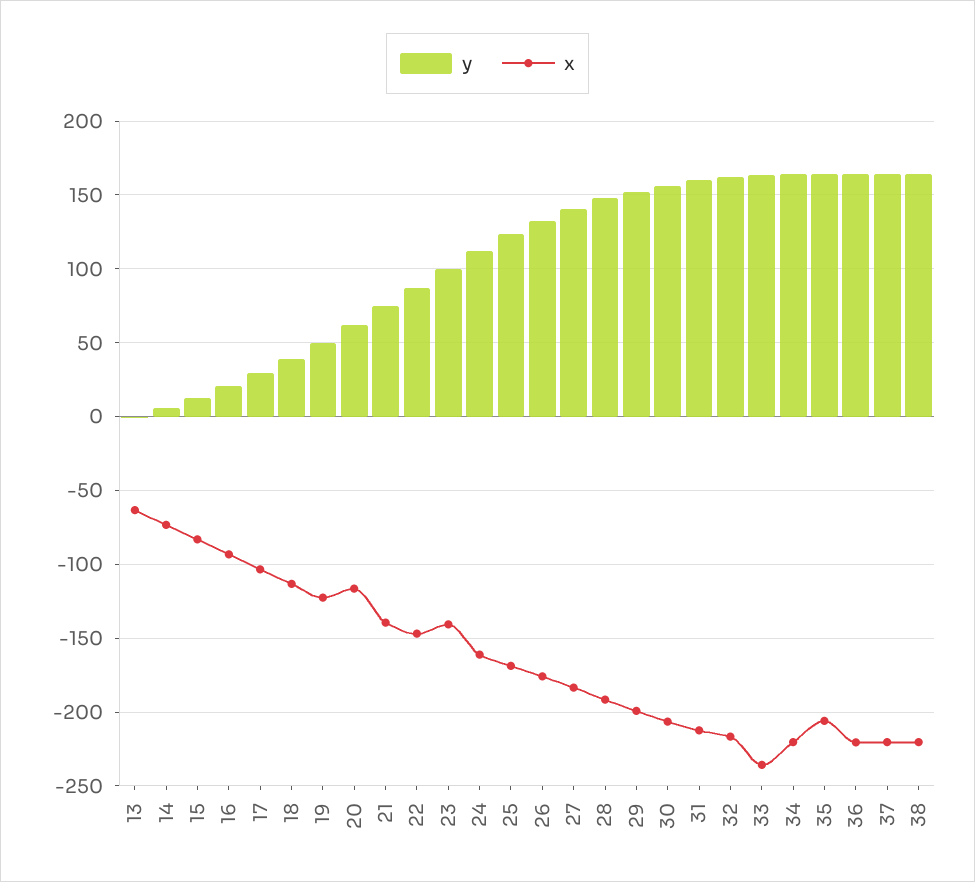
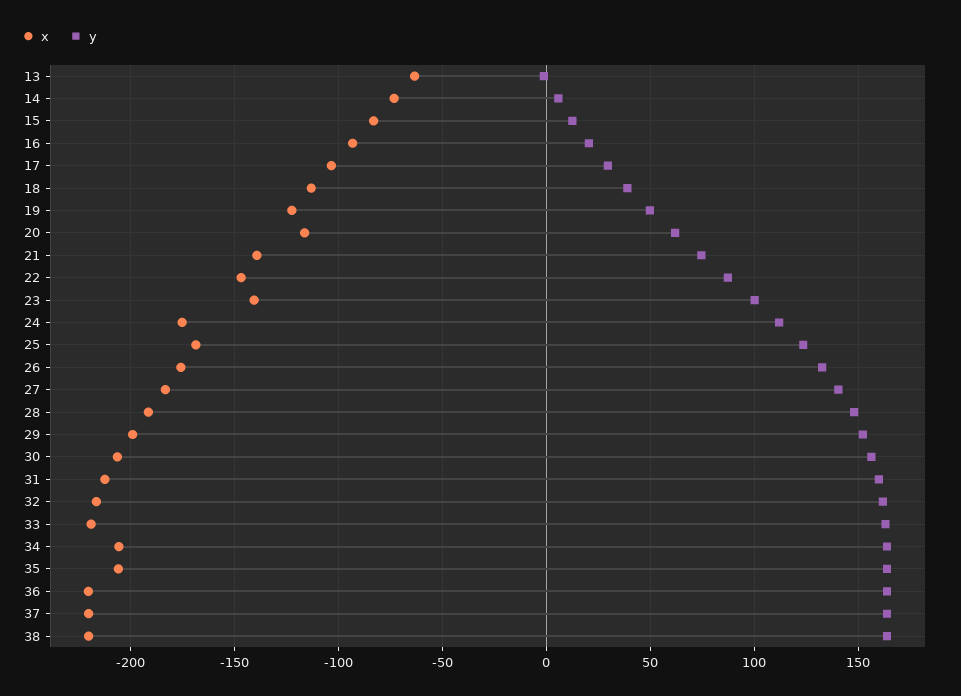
  {
    "y": {
      "13": 0,
      "14": 5,
      "15": 15,
      "16": 20,
      "17": 30,
      "18": 40,
      "19": 50,
      "20": 60,
      "21": 75,
      "22": 85,
      "23": 100,
      "24": 110,
      "25": 125,
      "26": 135,
      "27": 140,
      "28": 150,
      "29": 150,
      "30": 155,
      "31": 160,
      "32": 160,
      "33": 165,
      "34": 165,
      "35": 165,
      "36": 165,
      "37": 165,
      "38": 165
    },
    "x": {
      "13": -65,
      "14": -75,
      "15": -85,
      "16": -95,
      "17": -105,
      "18": -115,
      "19": -125,
      "20": -115,
      "21": -140,
      "22": -145,
      "23": -140,
-     "24": -160,
+     "24": -175,
      "25": -170,
      "26": -175,
      "27": -185,
      "28": -190,
      "29": -200,
      "30": -205,
      "31": -215,
      "32": -215,
-     "33": -235,
+     "33": -220,
-     "34": -220,
+     "34": -205,
      "35": -205,
      "36": -220,
      "37": -220,
      "38": -220
    }
  }

